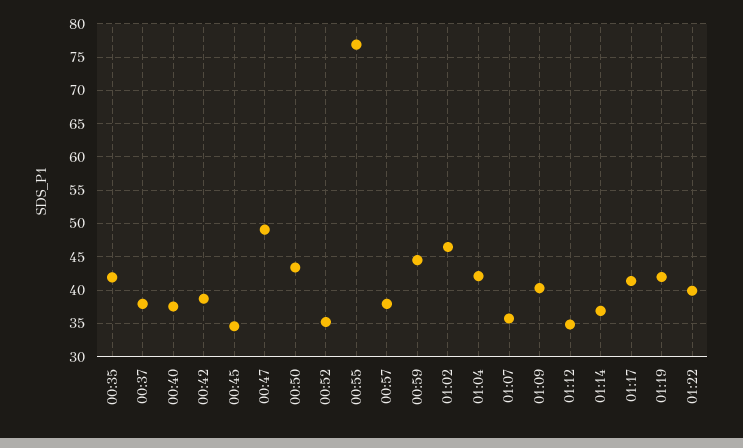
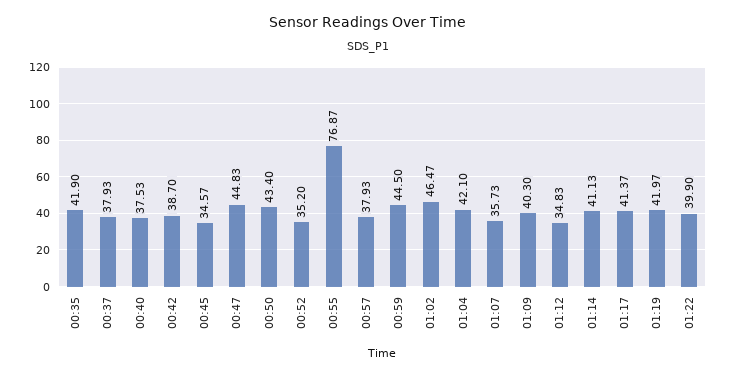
  {
    "00:35": 41.9,
    "00:37": 37.93,
    "00:40": 37.53,
    "00:42": 38.7,
    "00:45": 34.57,
-   "00:47": 49,
+   "00:47": 44.83,
    "00:50": 43.4,
    "00:52": 35.2,
    "00:55": 76.87,
    "00:57": 37.93,
    "00:59": 44.5,
    "01:02": 46.47,
    "01:04": 42.1,
    "01:07": 35.73,
    "01:09": 40.3,
    "01:12": 34.83,
-   "01:14": 37,
+   "01:14": 41.13,
    "01:17": 41.37,
    "01:19": 41.97,
    "01:22": 39.9
  }

